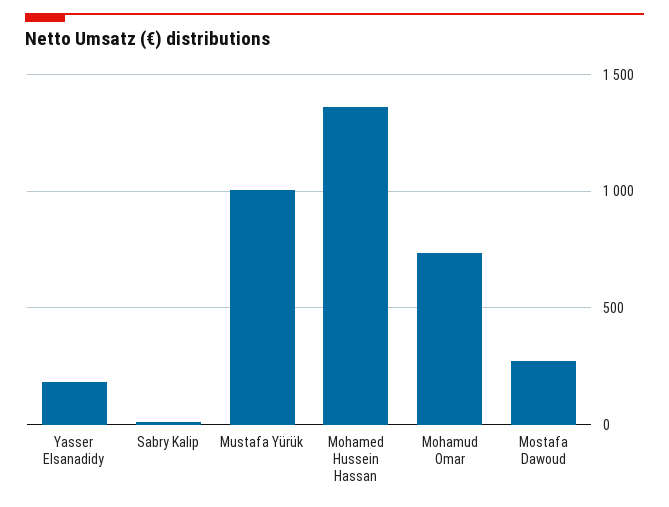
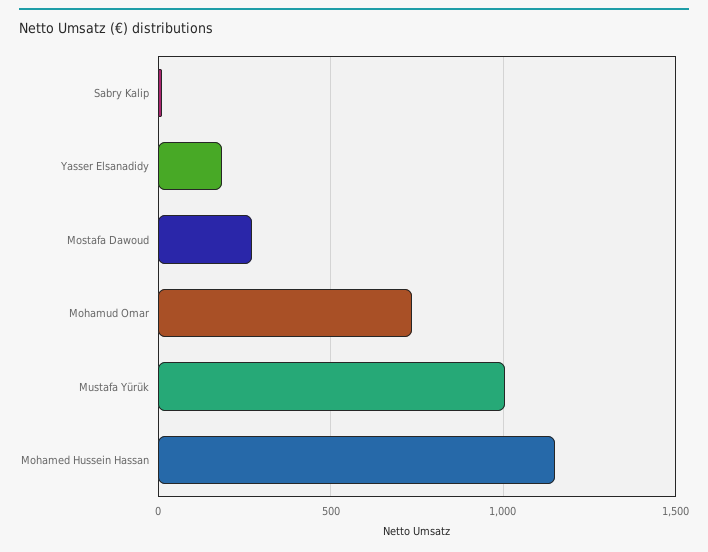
  {
    "Yasser Elsanadidy": 200,
    "Sabry Kalip": 0,
    "Mustafa Yürük": 1000,
-   "Mohamed Hussein Hassan": 1350,
+   "Mohamed Hussein Hassan": 1150,
    "Mohamud Omar": 750,
    "Mostafa Dawoud": 250
  }

